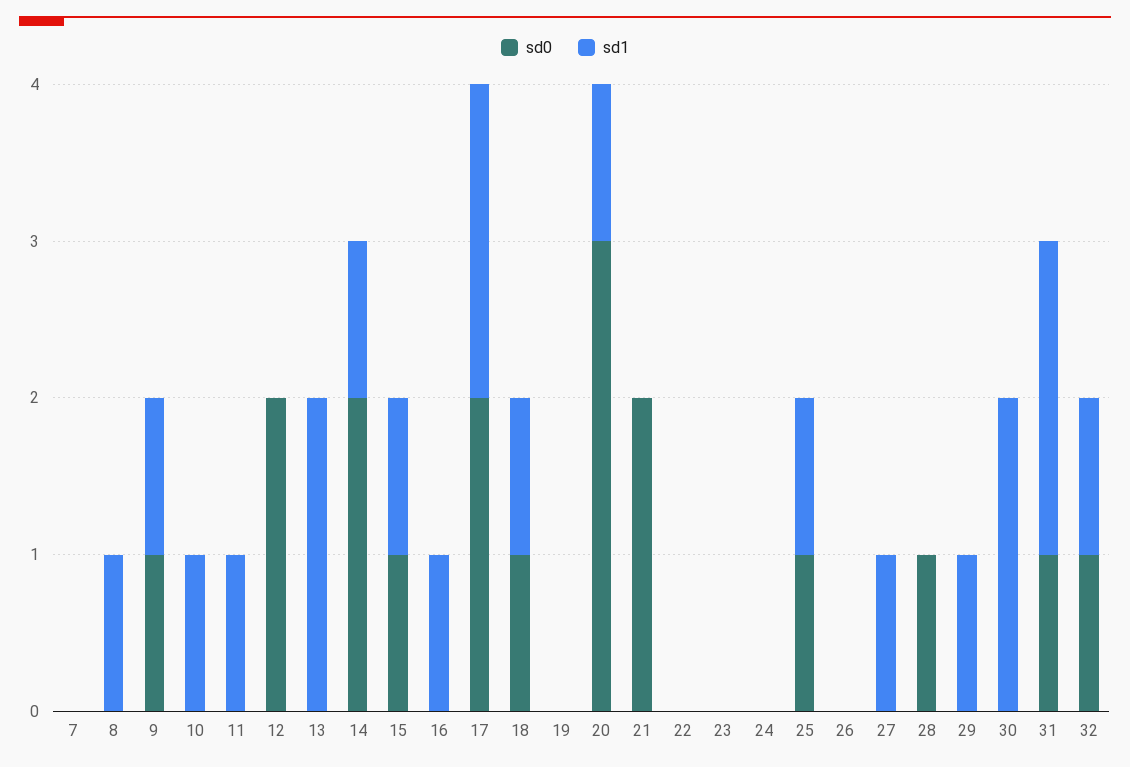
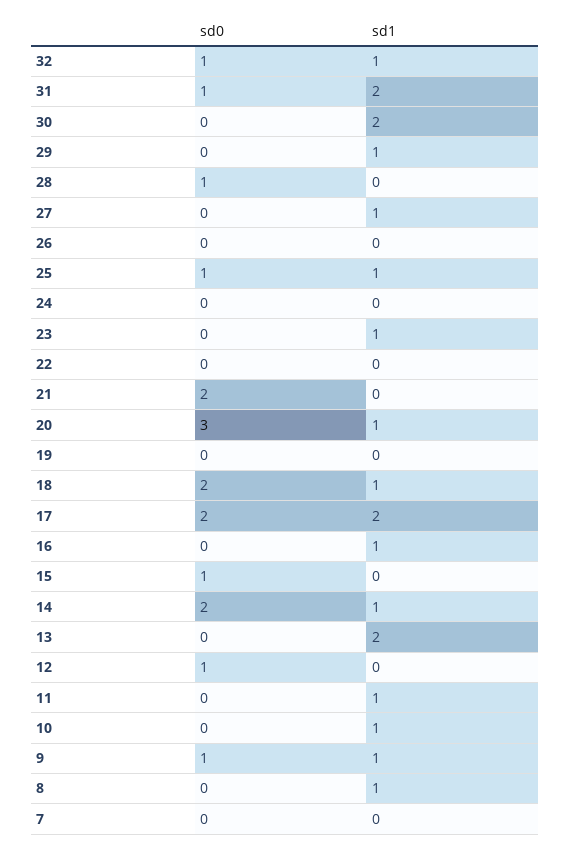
  {
    "sd0": {
      "7": 0,
      "8": 0,
      "9": 1,
      "10": 0,
      "11": 0,
-     "12": 2,
+     "12": 1,
      "13": 0,
      "14": 2,
      "15": 1,
      "16": 0,
      "17": 2,
-     "18": 1,
+     "18": 2,
      "19": 0,
      "20": 3,
      "21": 2,
      "22": 0,
      "23": 0,
      "24": 0,
      "25": 1,
      "26": 0,
      "27": 0,
      "28": 1,
      "29": 0,
      "30": 0,
      "31": 1,
      "32": 1
    },
    "sd1": {
      "7": 0,
      "8": 1,
      "9": 1,
      "10": 1,
      "11": 1,
      "12": 0,
      "13": 2,
      "14": 1,
-     "15": 1,
+     "15": 0,
      "16": 1,
      "17": 2,
      "18": 1,
      "19": 0,
      "20": 1,
      "21": 0,
      "22": 0,
-     "23": 0,
+     "23": 1,
      "24": 0,
      "25": 1,
      "26": 0,
      "27": 1,
      "28": 0,
      "29": 1,
      "30": 2,
      "31": 2,
      "32": 1
    }
  }

